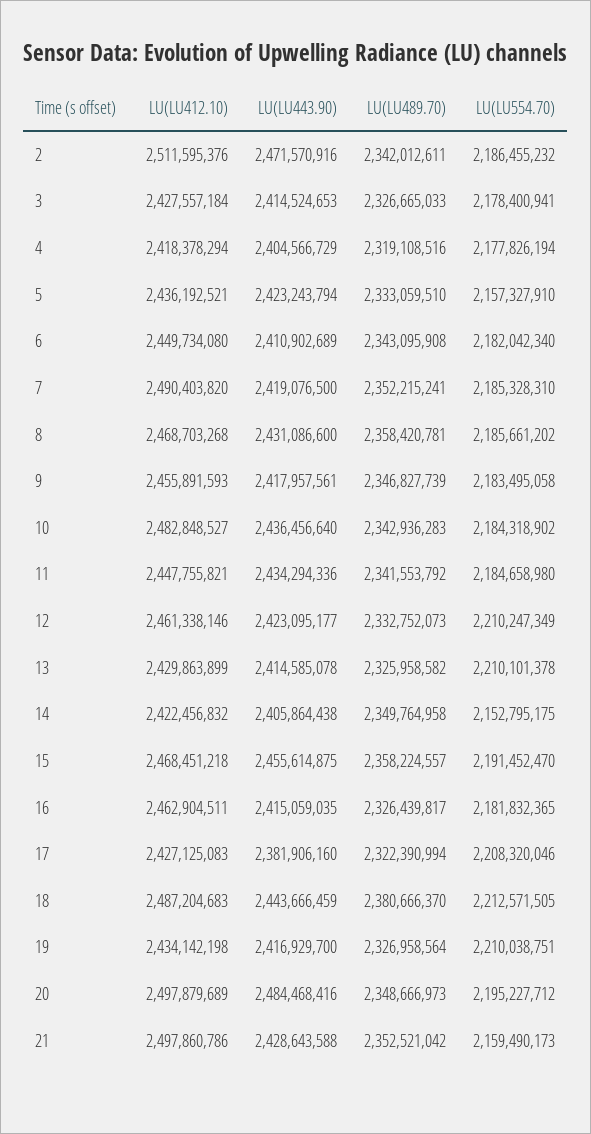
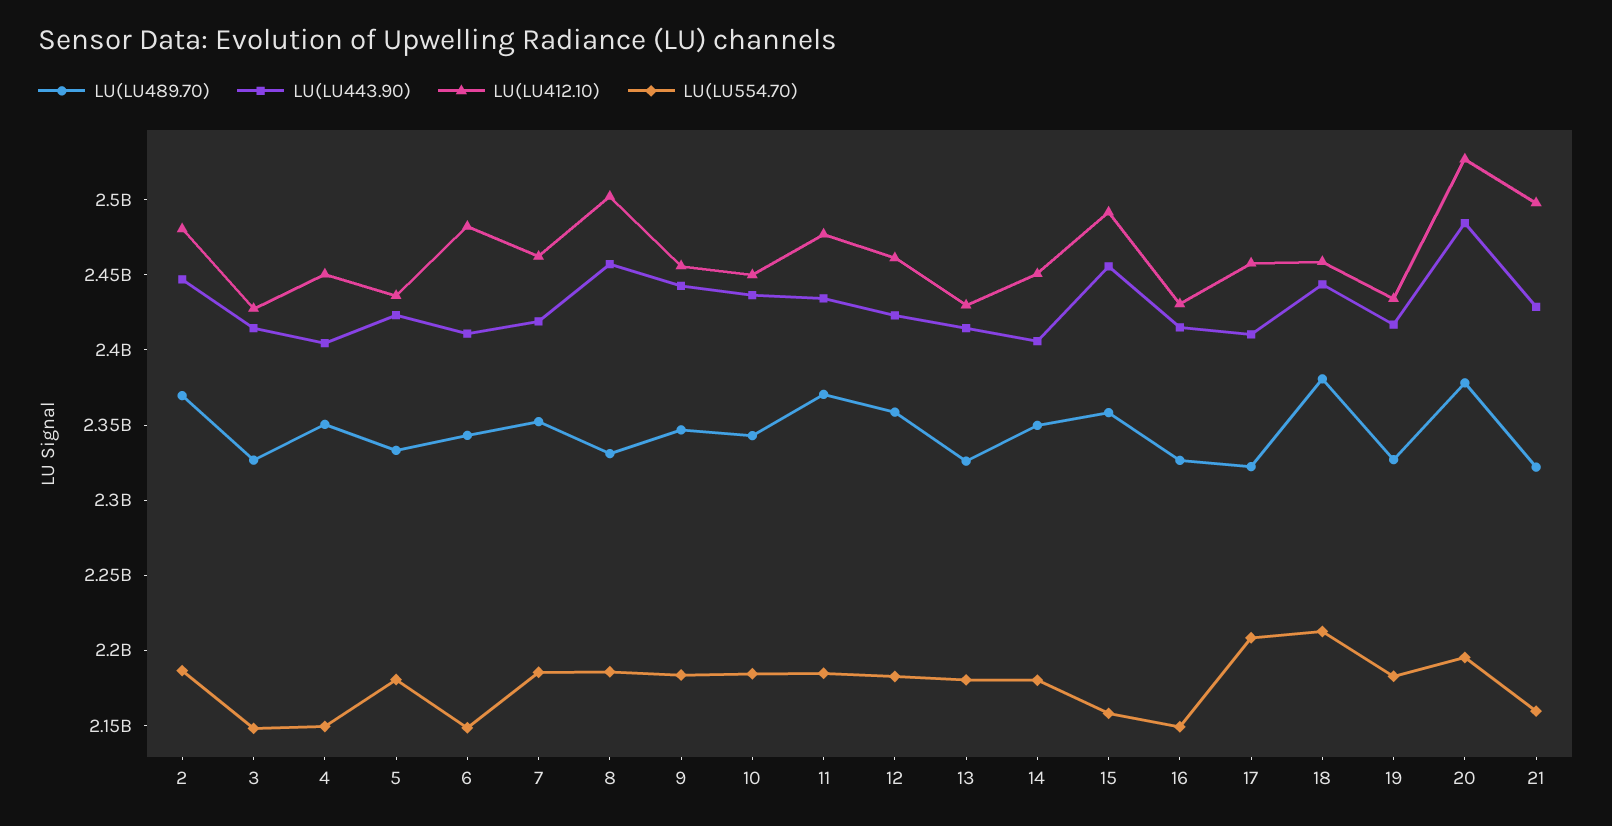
  {
    "LU(LU412.10)": {
-     "2": 2511595376,
+     "2": 2480000000,
      "3": 2427557184,
-     "4": 2418378294,
+     "4": 2450000000,
      "5": 2436192521,
-     "6": 2449734080,
+     "6": 2480000000,
-     "7": 2490403820,
+     "7": 2460000000,
-     "8": 2468703268,
+     "8": 2500000000,
      "9": 2455891593,
-     "10": 2482848527,
+     "10": 2450000000,
-     "11": 2447755821,
+     "11": 2480000000,
      "12": 2461338146,
      "13": 2429863899,
-     "14": 2422456832,
+     "14": 2450000000,
-     "15": 2468451218,
+     "15": 2490000000,
-     "16": 2462904511,
+     "16": 2430000000,
-     "17": 2427125083,
+     "17": 2460000000,
-     "18": 2487204683,
+     "18": 2460000000,
      "19": 2434142198,
-     "20": 2497879689,
+     "20": 2530000000,
      "21": 2497860786
    },
    "LU(LU443.90)": {
-     "2": 2471570916,
+     "2": 2450000000,
      "3": 2414524653,
      "4": 2404566729,
      "5": 2423243794,
      "6": 2410902689,
      "7": 2419076500,
-     "8": 2431086600,
+     "8": 2460000000,
-     "9": 2417957561,
+     "9": 2440000000,
      "10": 2436456640,
      "11": 2434294336,
      "12": 2423095177,
      "13": 2414585078,
      "14": 2405864438,
      "15": 2455614875,
      "16": 2415059035,
-     "17": 2381906160,
+     "17": 2410000000,
      "18": 2443666459,
      "19": 2416929700,
      "20": 2484468416,
      "21": 2428643588
    },
    "LU(LU489.70)": {
-     "2": 2342012611,
+     "2": 2370000000,
      "3": 2326665033,
-     "4": 2319108516,
+     "4": 2350000000,
      "5": 2333059510,
      "6": 2343095908,
      "7": 2352215241,
-     "8": 2358420781,
+     "8": 2330000000,
      "9": 2346827739,
      "10": 2342936283,
-     "11": 2341553792,
+     "11": 2370000000,
-     "12": 2332752073,
+     "12": 2360000000,
      "13": 2325958582,
      "14": 2349764958,
      "15": 2358224557,
      "16": 2326439817,
      "17": 2322390994,
      "18": 2380666370,
      "19": 2326958564,
-     "20": 2348666973,
+     "20": 2380000000,
-     "21": 2352521042
+     "21": 2320000000
    },
    "LU(LU554.70)": {
      "2": 2186455232,
-     "3": 2178400941,
+     "3": 2150000000,
-     "4": 2177826194,
+     "4": 2150000000,
-     "5": 2157327910,
+     "5": 2180000000,
-     "6": 2182042340,
+     "6": 2150000000,
      "7": 2185328310,
      "8": 2185661202,
      "9": 2183495058,
      "10": 2184318902,
      "11": 2184658980,
-     "12": 2210247349,
+     "12": 2180000000,
-     "13": 2210101378,
+     "13": 2180000000,
-     "14": 2152795175,
+     "14": 2180000000,
-     "15": 2191452470,
+     "15": 2160000000,
-     "16": 2181832365,
+     "16": 2150000000,
      "17": 2208320046,
      "18": 2212571505,
-     "19": 2210038751,
+     "19": 2180000000,
      "20": 2195227712,
      "21": 2159490173
    }
  }

